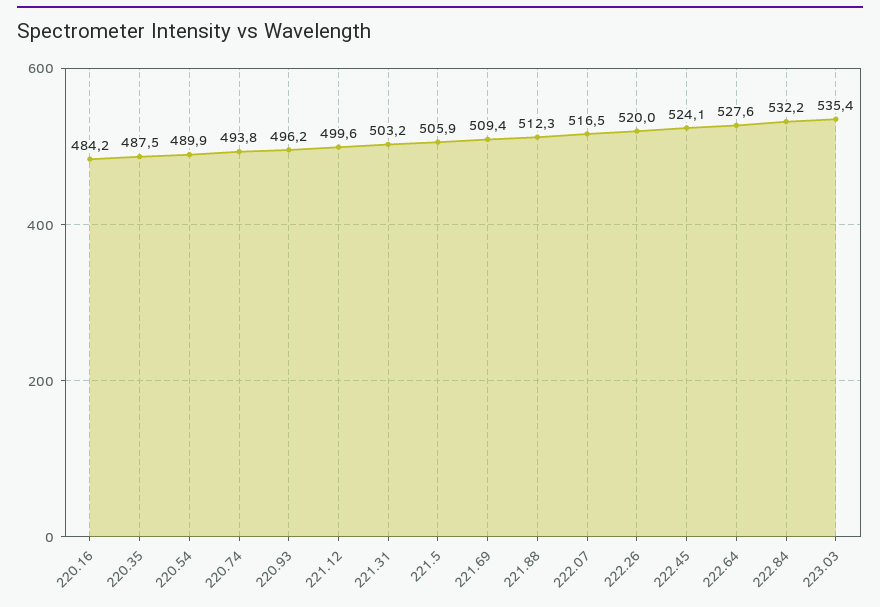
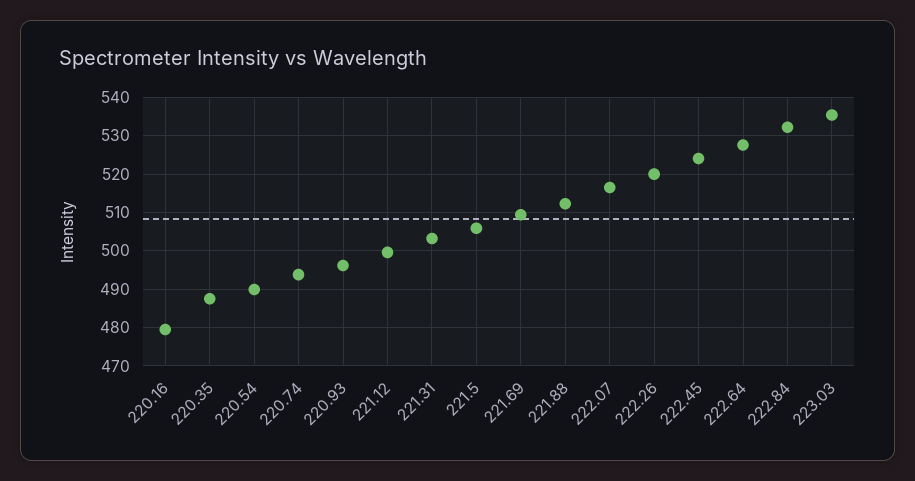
  {
-   "220.16": 484.2,
+   "220.16": 480,
    "220.35": 487.5,
    "220.54": 489.9,
    "220.74": 493.8,
    "220.93": 496.2,
    "221.12": 499.6,
    "221.31": 503.2,
    "221.5": 505.9,
    "221.69": 509.4,
    "221.88": 512.3,
    "222.07": 516.5,
    "222.26": 520,
    "222.45": 524.1,
    "222.64": 527.6,
    "222.84": 532.2,
    "223.03": 535.4
  }

